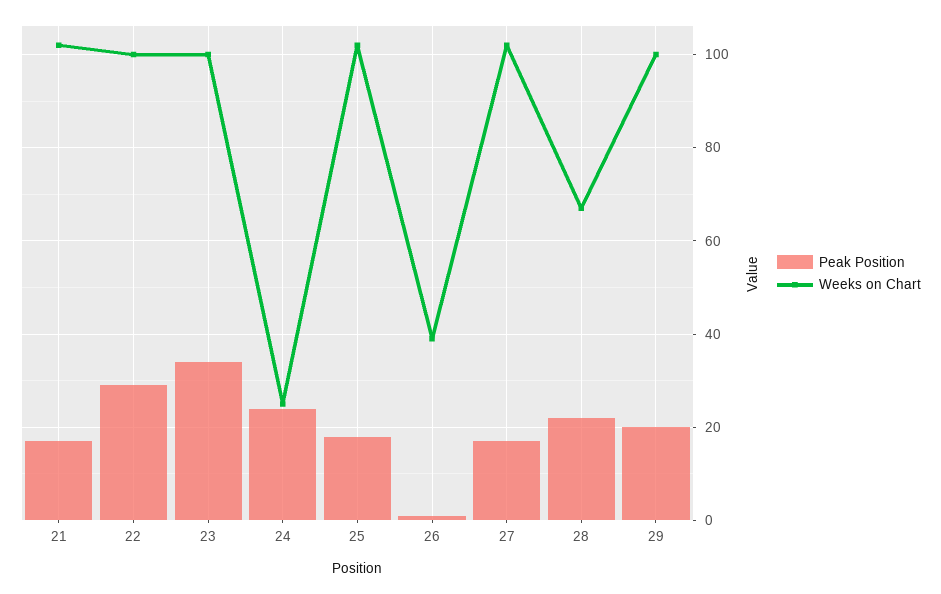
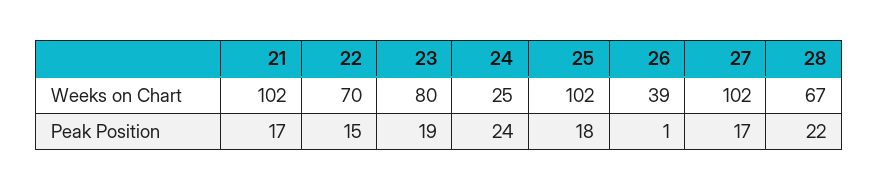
  {
    "Peak Position": {
      "21": 17,
-     "22": 30,
+     "22": 15,
-     "23": 35,
+     "23": 19,
      "24": 24,
      "25": 18,
      "26": 1,
      "27": 17,
-     "28": 22,
+     "28": 22
-     "29": 20
    },
    "Weeks on Chart": {
      "21": 102,
-     "22": 100,
+     "22": 70,
-     "23": 100,
+     "23": 80,
      "24": 25,
      "25": 102,
      "26": 39,
      "27": 102,
-     "28": 67,
+     "28": 67
-     "29": 100
    }
  }

